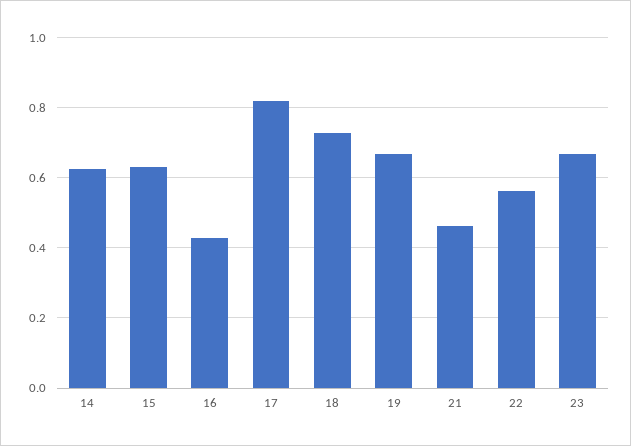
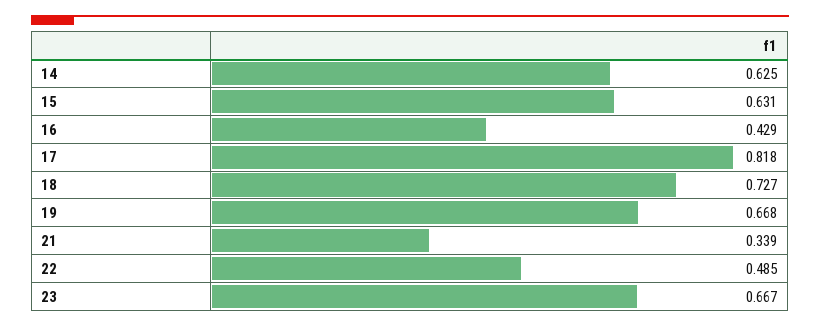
  {
    "14": 0.625,
    "15": 0.631,
    "16": 0.429,
    "17": 0.818,
    "18": 0.727,
    "19": 0.668,
-   "21": 0.46,
+   "21": 0.339,
-   "22": 0.56,
+   "22": 0.485,
    "23": 0.667
  }

